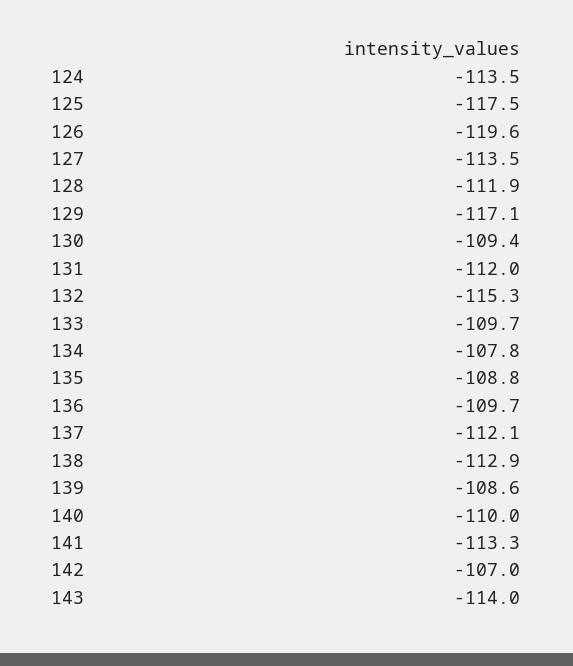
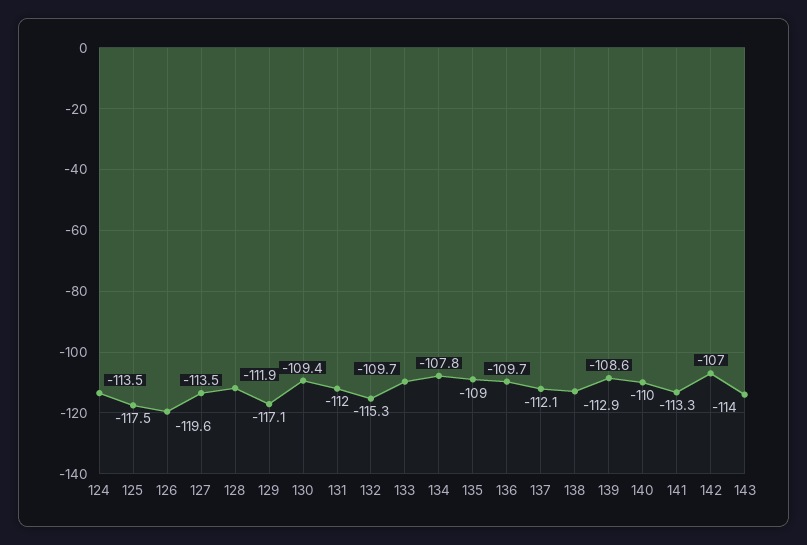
  {
    "124": -113.5,
    "125": -117.5,
    "126": -119.6,
    "127": -113.5,
    "128": -111.9,
    "129": -117.1,
    "130": -109.4,
    "131": -112,
    "132": -115.3,
    "133": -109.7,
    "134": -107.8,
-   "135": -108.8,
+   "135": -109,
    "136": -109.7,
    "137": -112.1,
    "138": -112.9,
    "139": -108.6,
    "140": -110,
    "141": -113.3,
    "142": -107,
    "143": -114
  }

